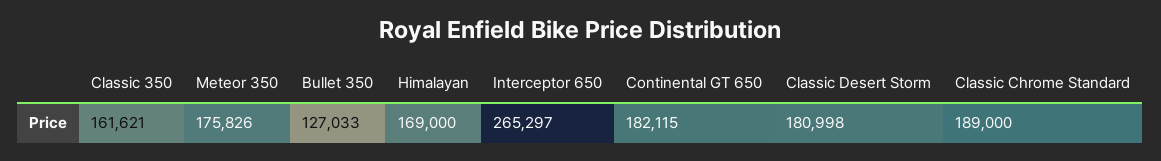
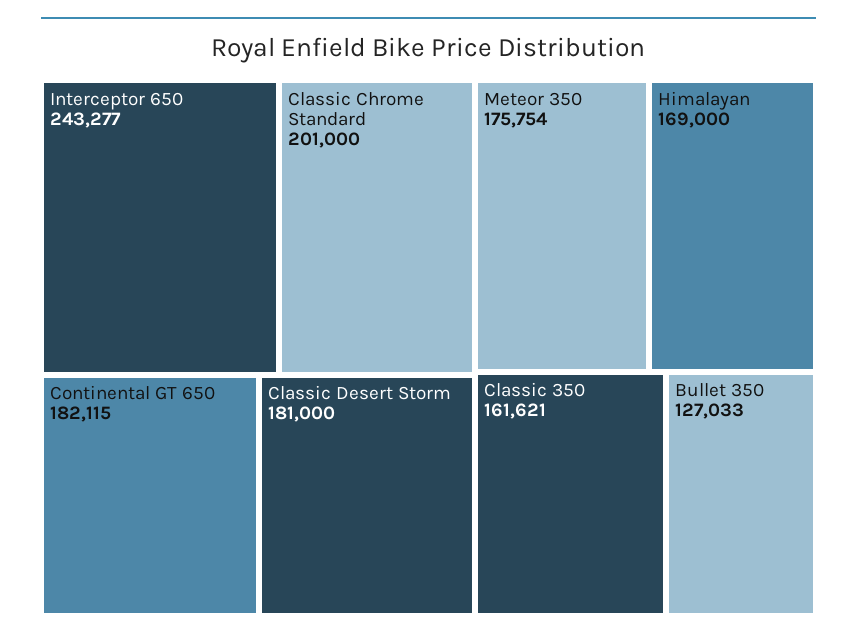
  {
    "Classic 350": 161621,
-   "Meteor 350": 175826,
+   "Meteor 350": 175754,
    "Bullet 350": 127033,
    "Himalayan": 169000,
-   "Interceptor 650": 265297,
+   "Interceptor 650": 243277,
    "Continental GT 650": 182115,
-   "Classic Desert Storm": 180998,
+   "Classic Desert Storm": 181000,
-   "Classic Chrome Standard": 189000
+   "Classic Chrome Standard": 201000
  }

